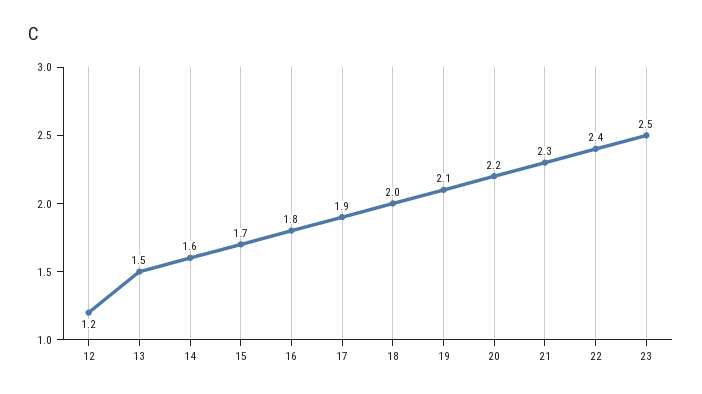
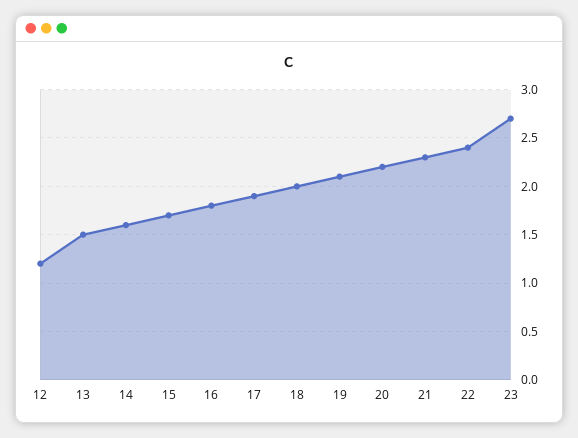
  {
    "12": 1.2,
    "13": 1.5,
    "14": 1.6,
    "15": 1.7,
    "16": 1.8,
    "17": 1.9,
    "18": 2,
    "19": 2.1,
    "20": 2.2,
    "21": 2.3,
    "22": 2.4,
-   "23": 2.5
+   "23": 2.7
  }

